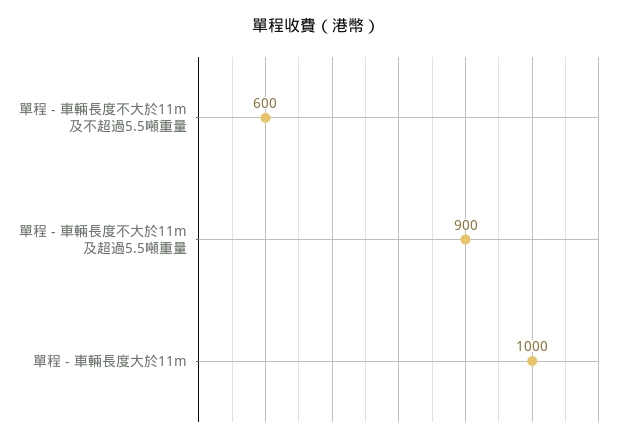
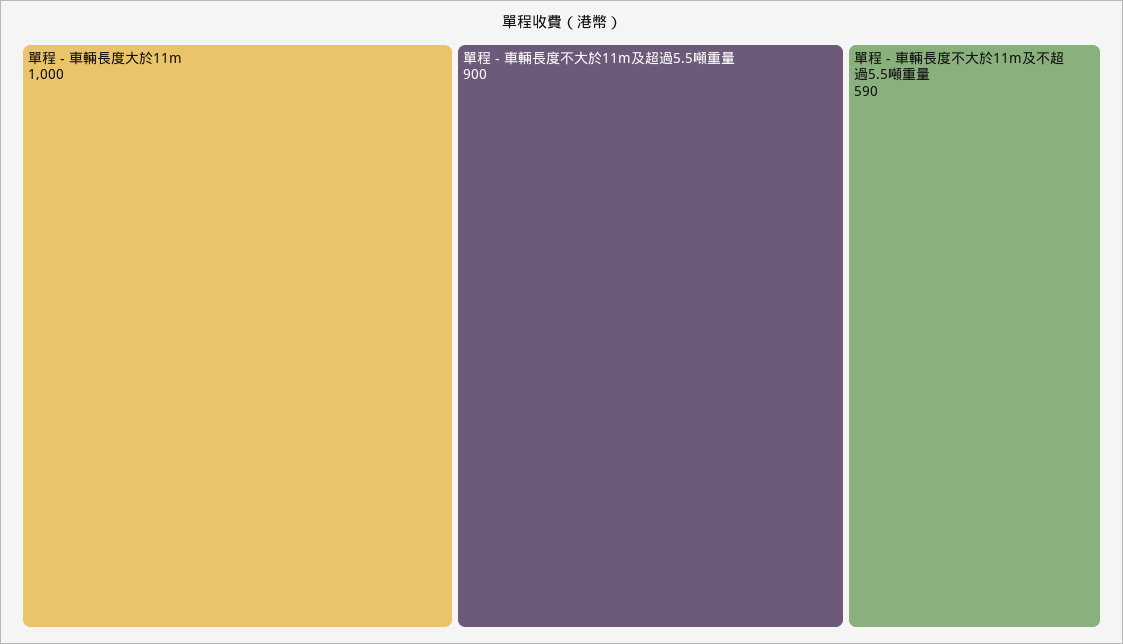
  {
-   "單程 - 車輛長度不大於11m及不超過5.5噸重量": 600,
+   "單程 - 車輛長度不大於11m及不超過5.5噸重量": 590,
    "單程 - 車輛長度不大於11m及超過5.5噸重量": 900,
    "單程 - 車輛長度大於11m": 1000
  }

